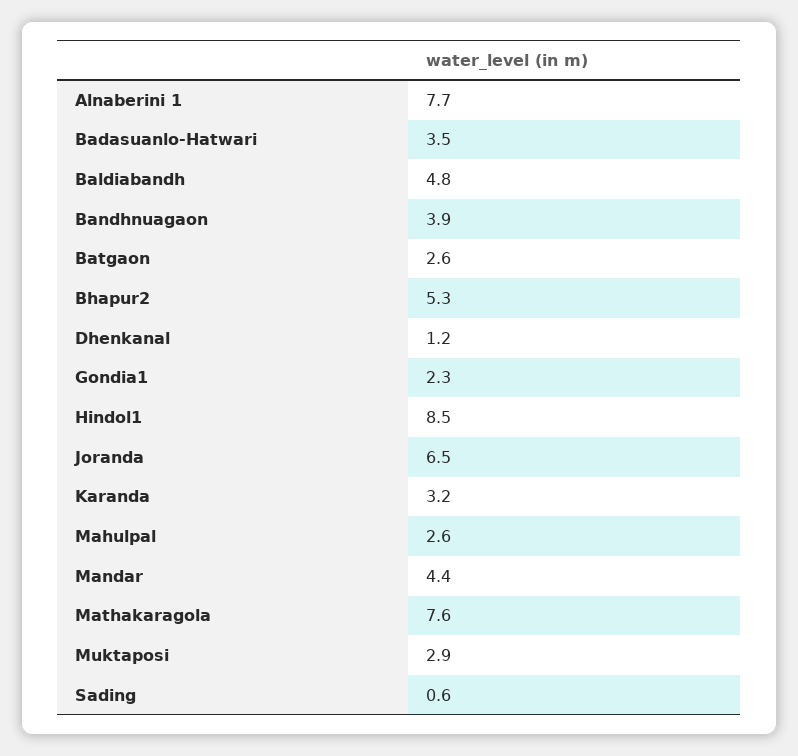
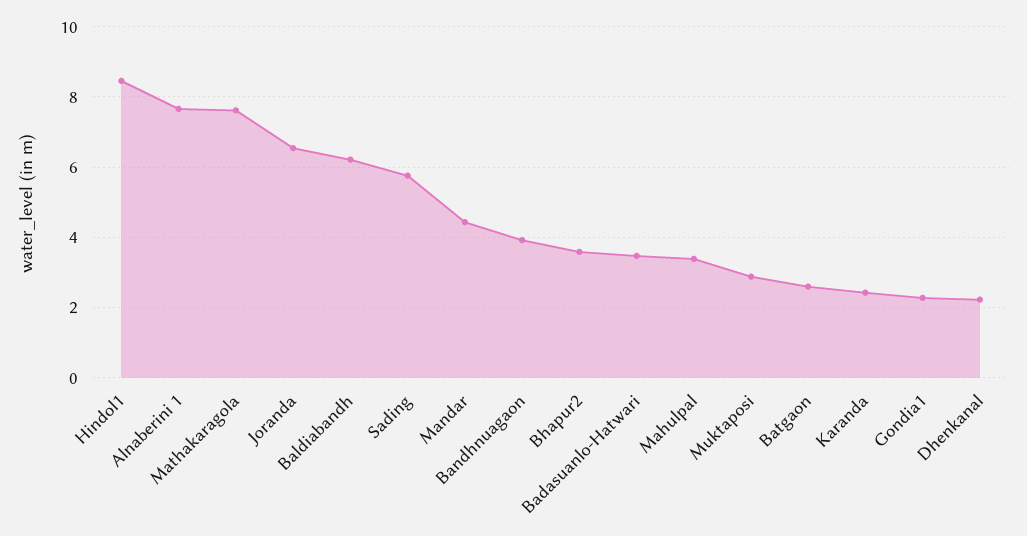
  {
    "Alnaberini 1": 7.7,
    "Badasuanlo-Hatwari": 3.5,
-   "Baldiabandh": 4.8,
+   "Baldiabandh": 6.2,
    "Bandhnuagaon": 3.9,
    "Batgaon": 2.6,
-   "Bhapur2": 5.3,
+   "Bhapur2": 3.6,
-   "Dhenkanal": 1.2,
+   "Dhenkanal": 2.2,
    "Gondia1": 2.3,
    "Hindol1": 8.5,
    "Joranda": 6.5,
-   "Karanda": 3.2,
+   "Karanda": 2.4,
-   "Mahulpal": 2.6,
+   "Mahulpal": 3.4,
    "Mandar": 4.4,
    "Mathakaragola": 7.6,
    "Muktaposi": 2.9,
-   "Sading": 0.6
+   "Sading": 5.8
  }

